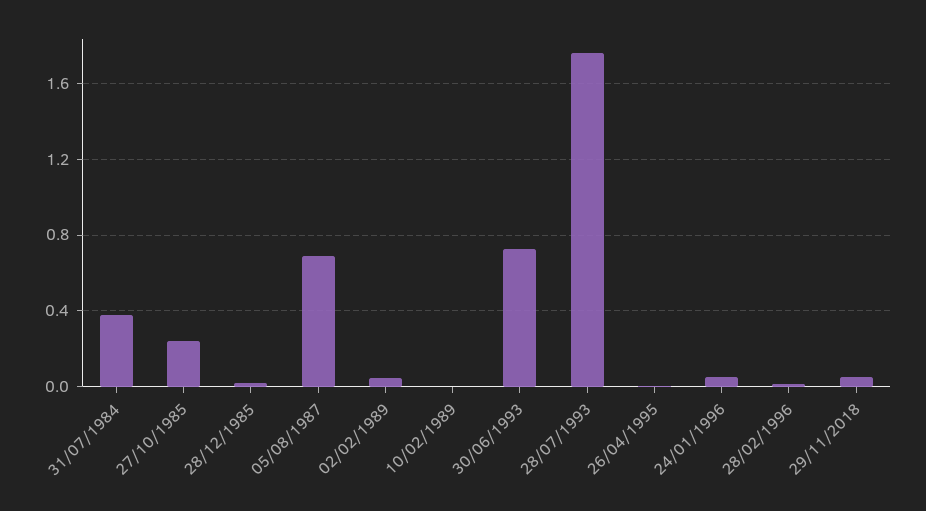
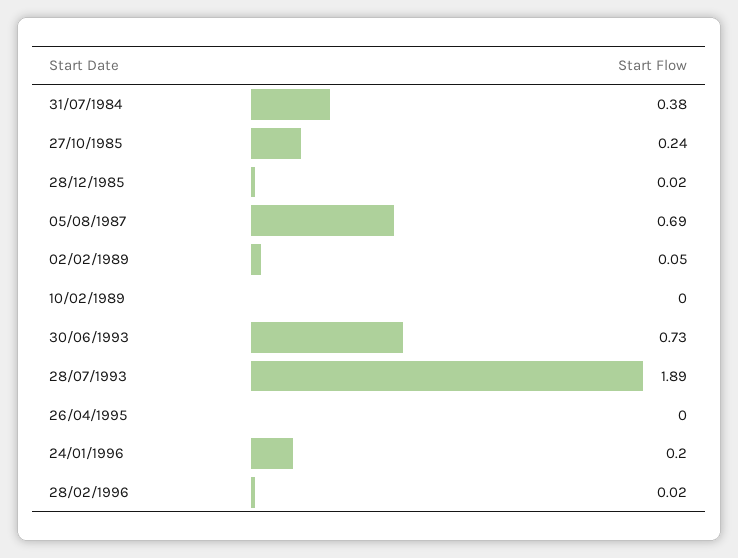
  {
    "31/07/1984": 0.38,
    "27/10/1985": 0.24,
    "28/12/1985": 0.02,
    "05/08/1987": 0.69,
    "02/02/1989": 0.05,
    "10/02/1989": 0,
    "30/06/1993": 0.73,
-   "28/07/1993": 1.75,
+   "28/07/1993": 1.89,
    "26/04/1995": 0,
-   "24/01/1996": 0.05,
+   "24/01/1996": 0.2,
-   "28/02/1996": 0.02,
+   "28/02/1996": 0.02
-   "29/11/2018": 0.05
  }

